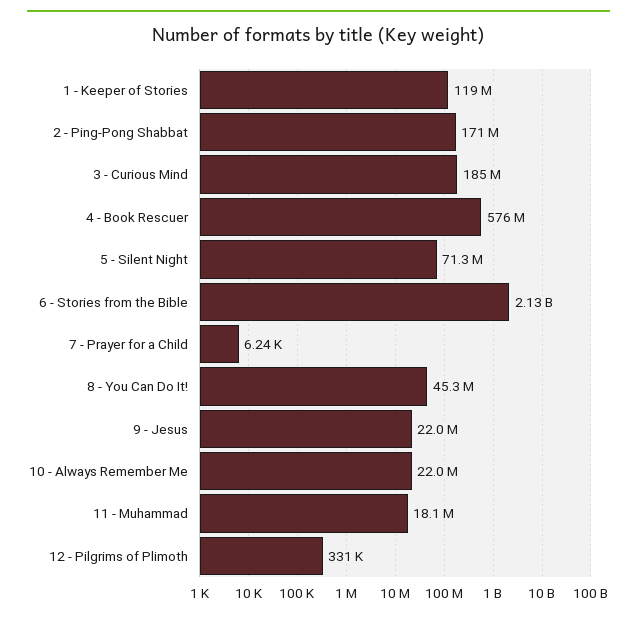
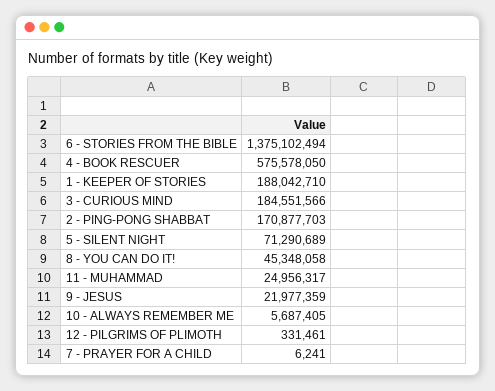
  {
-   "1 - Keeper of Stories": 119000000,
+   "1 - Keeper of Stories": 188042710,
    "2 - Ping-Pong Shabbat": 170877703,
    "3 - Curious Mind": 184551566,
    "4 - Book Rescuer": 575578050,
    "5 - Silent Night": 71290689,
-   "6 - Stories from the Bible": 2130000000,
+   "6 - Stories from the Bible": 1375102494,
    "7 - Prayer for a Child": 6241,
    "8 - You Can Do It!": 45348058,
    "9 - Jesus": 21977359,
-   "10 - Always Remember Me": 22000000,
+   "10 - Always Remember Me": 5687405,
-   "11 - Muhammad": 18100000,
+   "11 - Muhammad": 24956317,
    "12 - Pilgrims of Plimoth": 331461
  }

